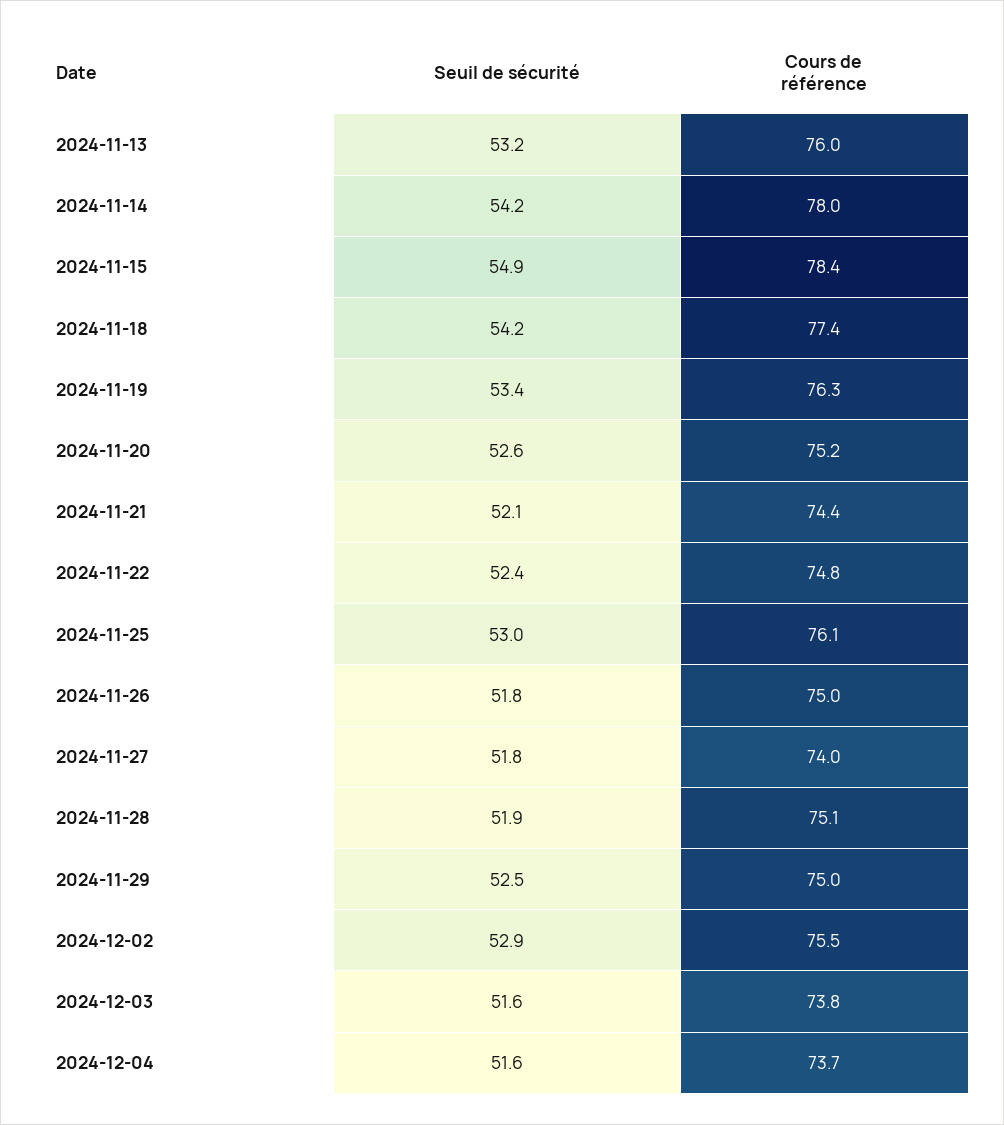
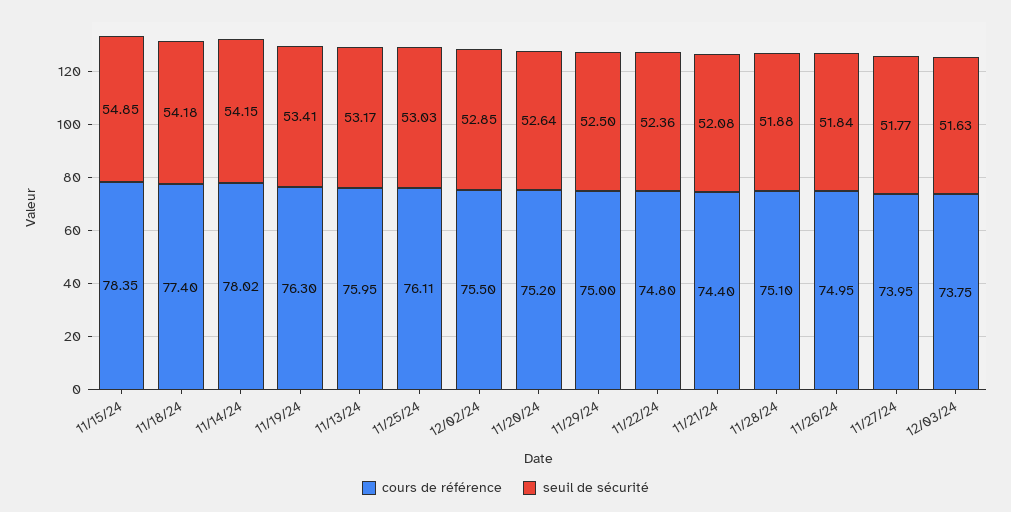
  {
    "Seuil de sécurité": {
      "2024-11-13": 53.17,
      "2024-11-14": 54.15,
      "2024-11-15": 54.85,
      "2024-11-18": 54.18,
      "2024-11-19": 53.41,
      "2024-11-20": 52.64,
      "2024-11-21": 52.08,
      "2024-11-22": 52.36,
      "2024-11-25": 53.03,
      "2024-11-26": 51.84,
      "2024-11-27": 51.77,
      "2024-11-28": 51.88,
      "2024-11-29": 52.5,
      "2024-12-02": 52.85,
-     "2024-12-03": 51.63,
+     "2024-12-03": 51.63
-     "2024-12-04": 51.6
    },
    "Cours de référence": {
      "2024-11-13": 75.95,
      "2024-11-14": 78.02,
      "2024-11-15": 78.35,
      "2024-11-18": 77.4,
      "2024-11-19": 76.3,
      "2024-11-20": 75.2,
      "2024-11-21": 74.4,
      "2024-11-22": 74.8,
      "2024-11-25": 76.11,
      "2024-11-26": 74.95,
      "2024-11-27": 73.95,
      "2024-11-28": 75.1,
      "2024-11-29": 75,
      "2024-12-02": 75.5,
-     "2024-12-03": 73.75,
+     "2024-12-03": 73.75
-     "2024-12-04": 73.7
    }
  }

